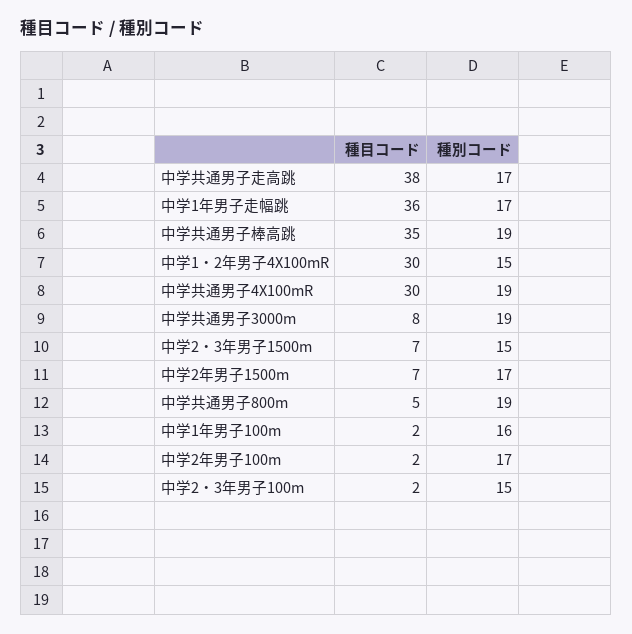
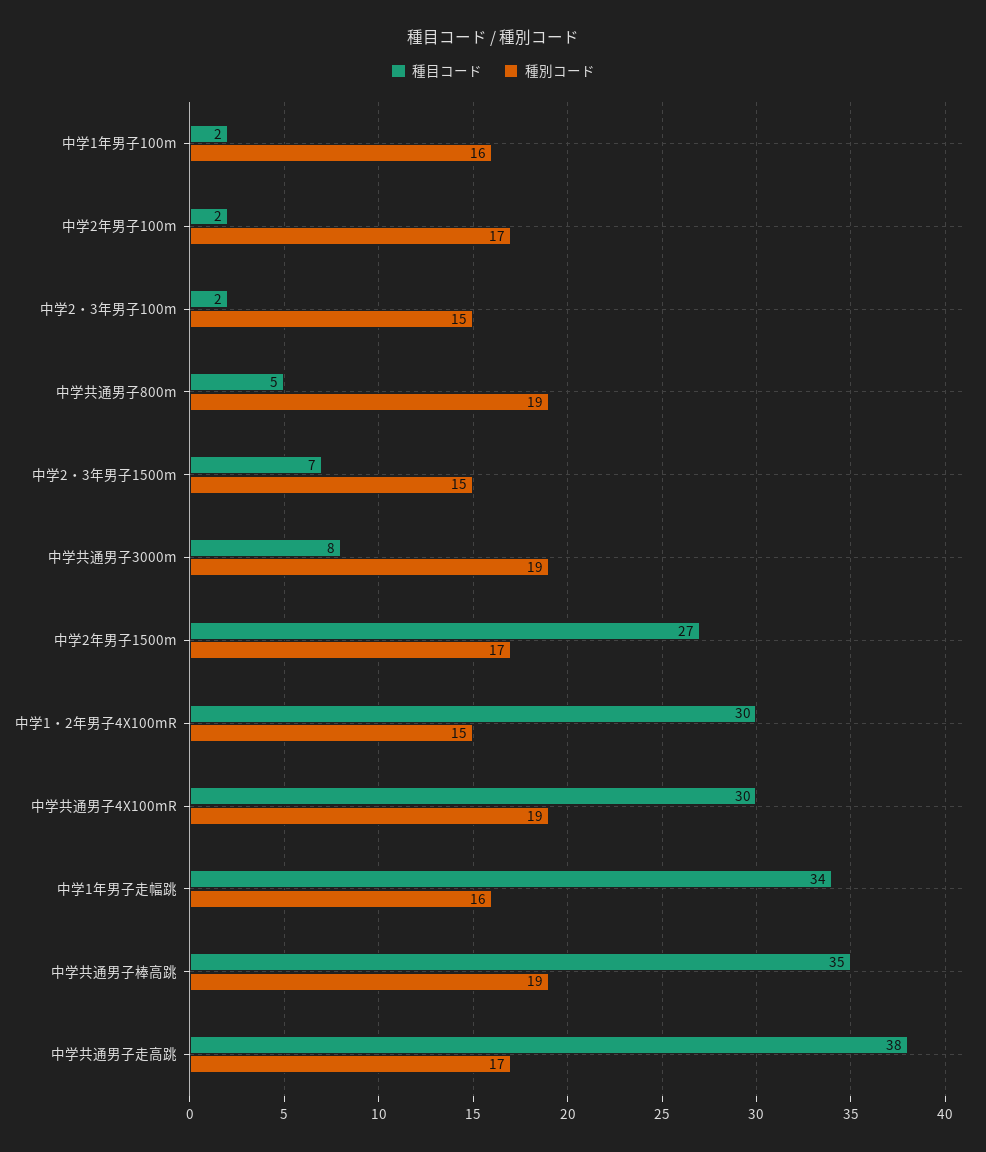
  {
    "種目コード": {
      "中学共通男子走高跳": 38,
-     "中学1年男子走幅跳": 36,
+     "中学1年男子走幅跳": 34,
      "中学共通男子棒高跳": 35,
      "中学1・2年男子4X100mR": 30,
      "中学共通男子4X100mR": 30,
      "中学共通男子3000m": 8,
      "中学2・3年男子1500m": 7,
-     "中学2年男子1500m": 7,
+     "中学2年男子1500m": 27,
      "中学共通男子800m": 5,
      "中学1年男子100m": 2,
      "中学2年男子100m": 2,
      "中学2・3年男子100m": 2
    },
    "種別コード": {
      "中学共通男子走高跳": 17,
-     "中学1年男子走幅跳": 17,
+     "中学1年男子走幅跳": 16,
      "中学共通男子棒高跳": 19,
      "中学1・2年男子4X100mR": 15,
      "中学共通男子4X100mR": 19,
      "中学共通男子3000m": 19,
      "中学2・3年男子1500m": 15,
      "中学2年男子1500m": 17,
      "中学共通男子800m": 19,
      "中学1年男子100m": 16,
      "中学2年男子100m": 17,
      "中学2・3年男子100m": 15
    }
  }

